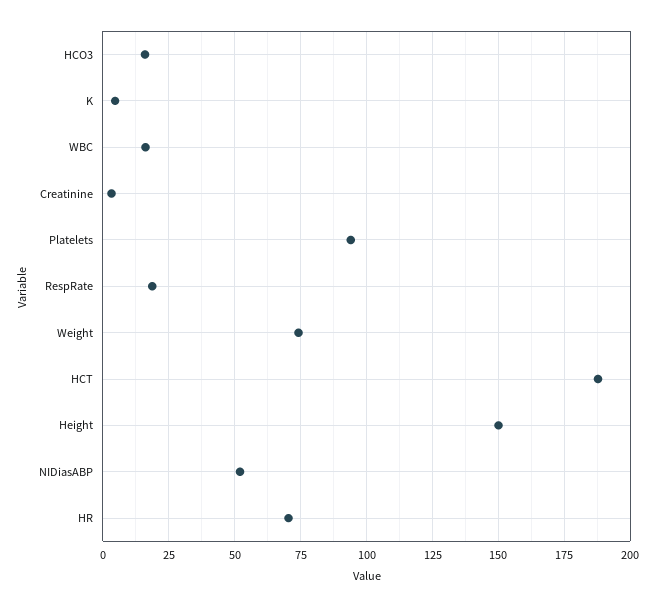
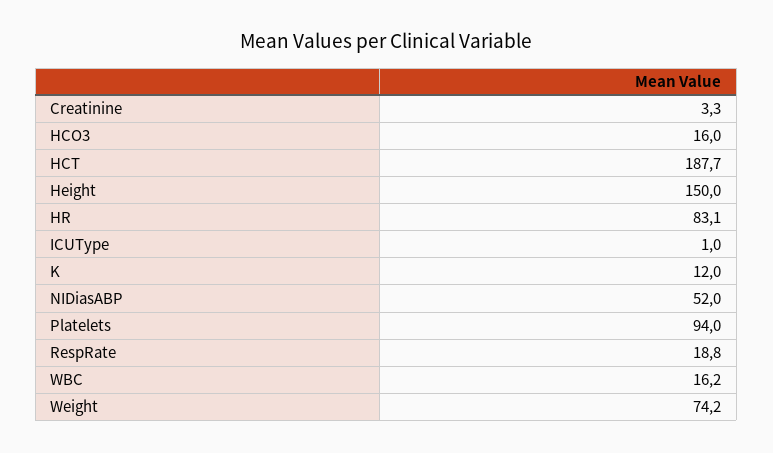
  {
    "HCO3": 16,
-   "K": 5,
+   "K": 12,
    "WBC": 16.2,
    "Creatinine": 3.3,
    "Platelets": 94,
    "RespRate": 18.8,
    "Weight": 74.2,
    "HCT": 187.7,
    "Height": 150,
    "NIDiasABP": 52,
-   "HR": 70
+   "HR": 83.1,
+   "ICUType": 1
  }

